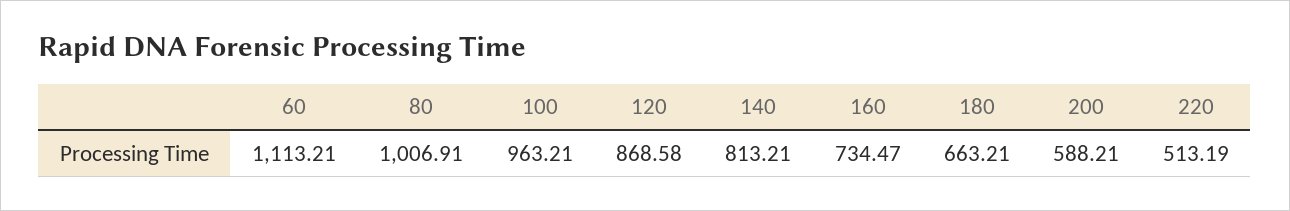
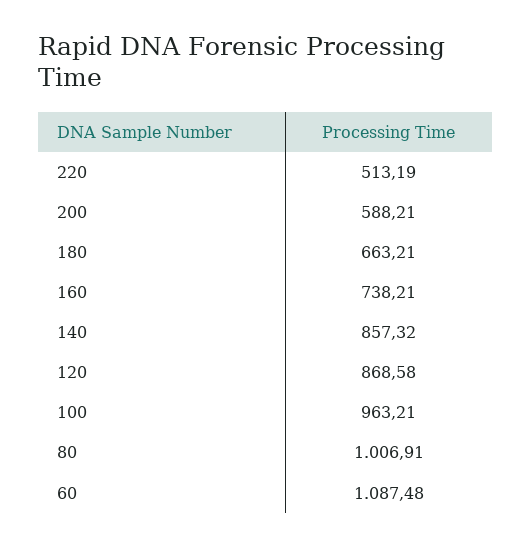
  {
-   "60": 1113.21,
+   "60": 1087.48,
    "80": 1006.91,
    "100": 963.21,
    "120": 868.58,
-   "140": 813.21,
+   "140": 857.32,
-   "160": 734.47,
+   "160": 738.21,
    "180": 663.21,
    "200": 588.21,
    "220": 513.19
  }

